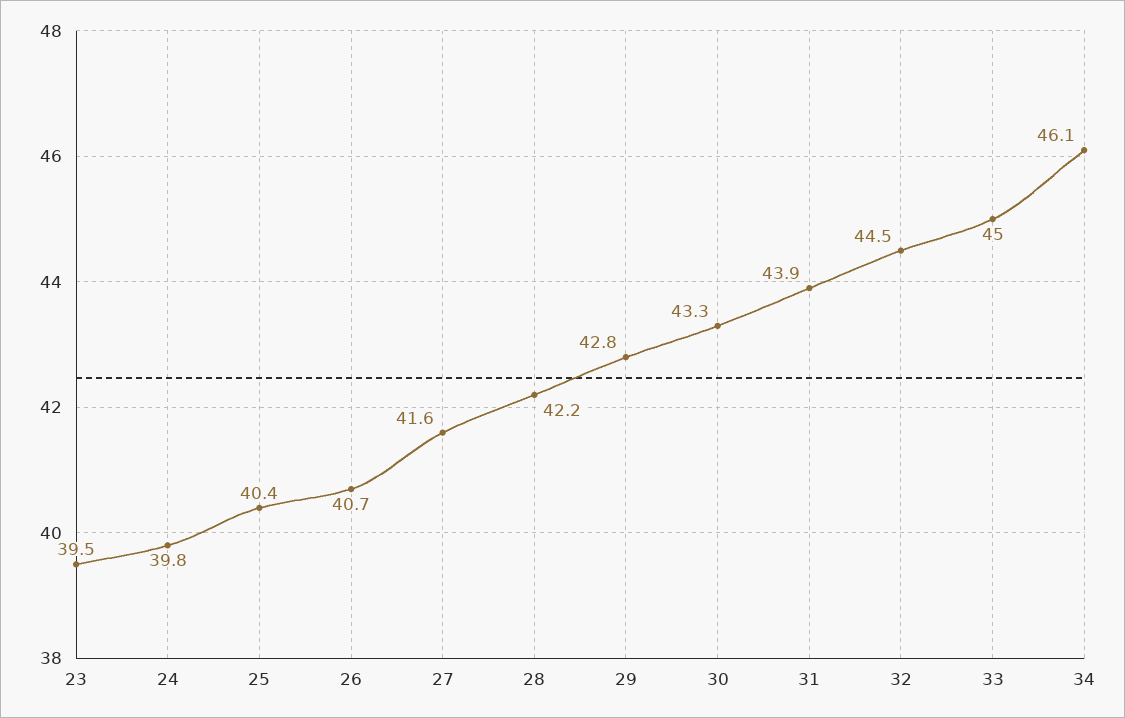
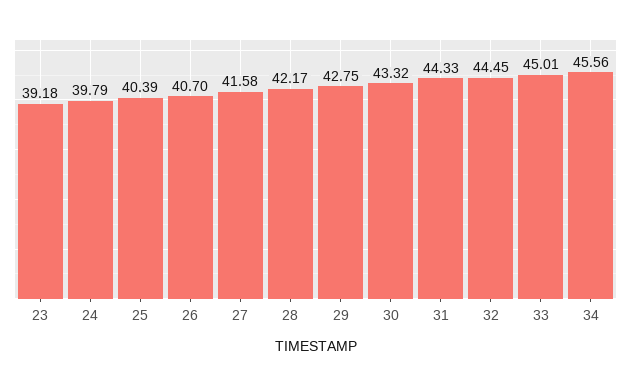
  {
-   "23": 39.5,
+   "23": 39.18,
    "24": 39.79,
    "25": 40.39,
    "26": 40.7,
    "27": 41.58,
    "28": 42.17,
    "29": 42.75,
    "30": 43.32,
-   "31": 43.9,
+   "31": 44.33,
    "32": 44.45,
    "33": 45.01,
-   "34": 46.1
+   "34": 45.56
  }

